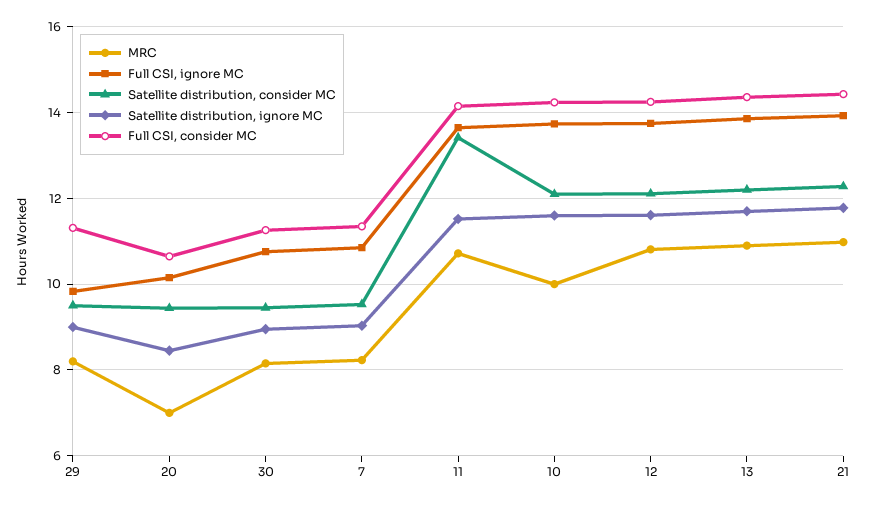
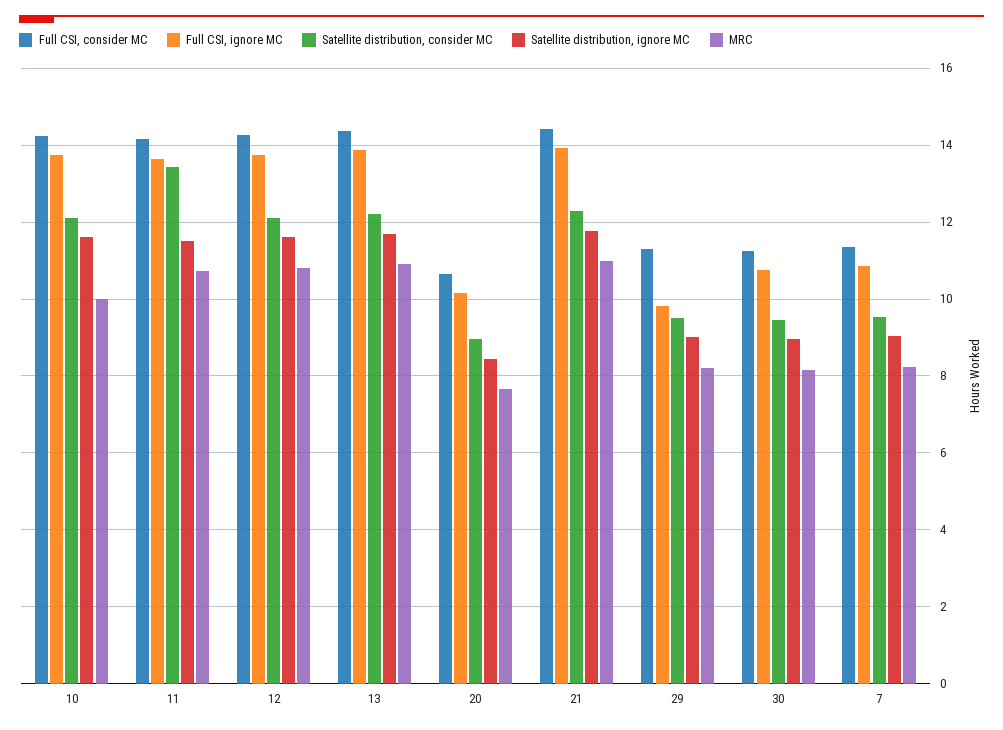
  {
    "MRC": {
      "29": 8.2,
-     "20": 7,
+     "20": 7.6,
      "30": 8.2,
      "7": 8.2,
      "11": 10.8,
      "10": 10,
      "12": 10.8,
      "13": 11,
      "21": 11
    },
    "Full CSI, ignore MC": {
      "29": 9.8,
      "20": 10.2,
      "30": 10.8,
      "7": 10.8,
      "11": 13.6,
      "10": 13.8,
      "12": 13.8,
      "13": 13.8,
      "21": 14
    },
    "Satellite distribution, consider MC": {
      "29": 9.6,
-     "20": 9.4,
+     "20": 9,
      "30": 9.4,
      "7": 9.6,
      "11": 13.4,
      "10": 12.2,
      "12": 12.2,
      "13": 12.2,
      "21": 12.2
    },
    "Satellite distribution, ignore MC": {
      "29": 9,
      "20": 8.4,
      "30": 9,
      "7": 9,
      "11": 11.6,
      "10": 11.6,
      "12": 11.6,
      "13": 11.8,
      "21": 11.8
    },
    "Full CSI, consider MC": {
      "29": 11.4,
      "20": 10.6,
      "30": 11.2,
      "7": 11.4,
      "11": 14.2,
      "10": 14.2,
      "12": 14.2,
      "13": 14.4,
      "21": 14.4
    }
  }

